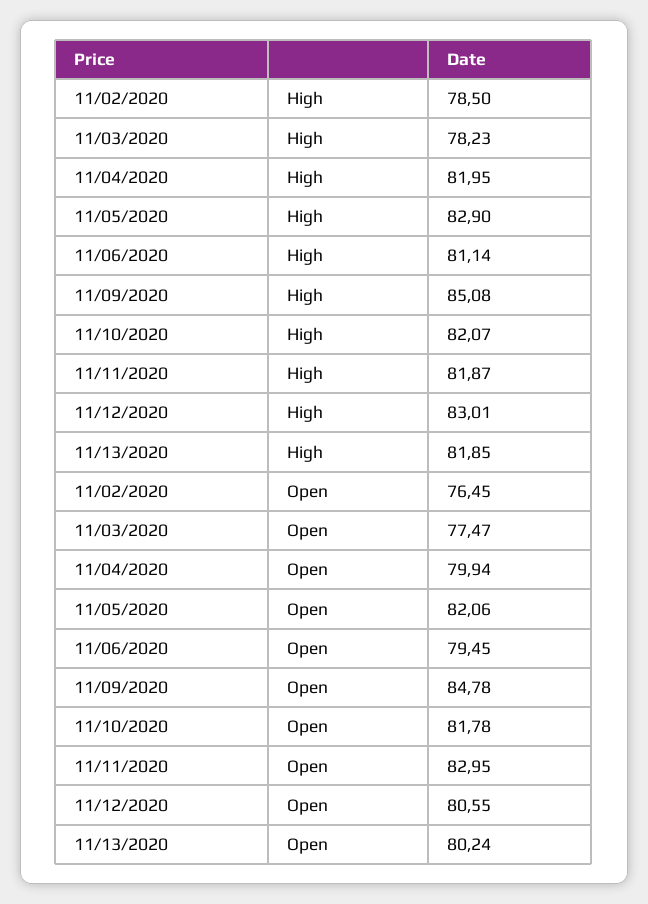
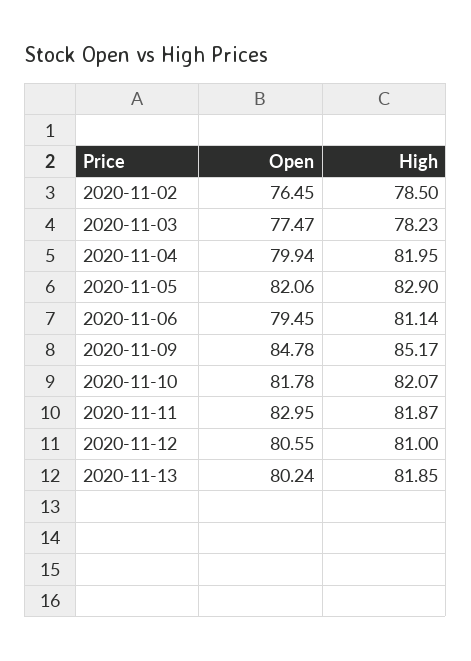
  {
    "11/02/2020": {
      "High": 78.5,
      "Open": 76.45
    },
    "11/03/2020": {
      "High": 78.23,
      "Open": 77.47
    },
    "11/04/2020": {
      "High": 81.95,
      "Open": 79.94
    },
    "11/05/2020": {
      "High": 82.9,
      "Open": 82.06
    },
    "11/06/2020": {
      "High": 81.14,
      "Open": 79.45
    },
    "11/09/2020": {
-     "High": 85.08,
+     "High": 85.17,
      "Open": 84.78
    },
    "11/10/2020": {
      "High": 82.07,
      "Open": 81.78
    },
    "11/11/2020": {
      "High": 81.87,
      "Open": 82.95
    },
    "11/12/2020": {
-     "High": 83.01,
+     "High": 81,
      "Open": 80.55
    },
    "11/13/2020": {
      "High": 81.85,
      "Open": 80.24
    }
  }

